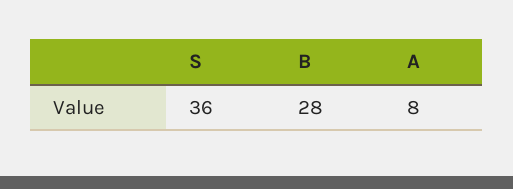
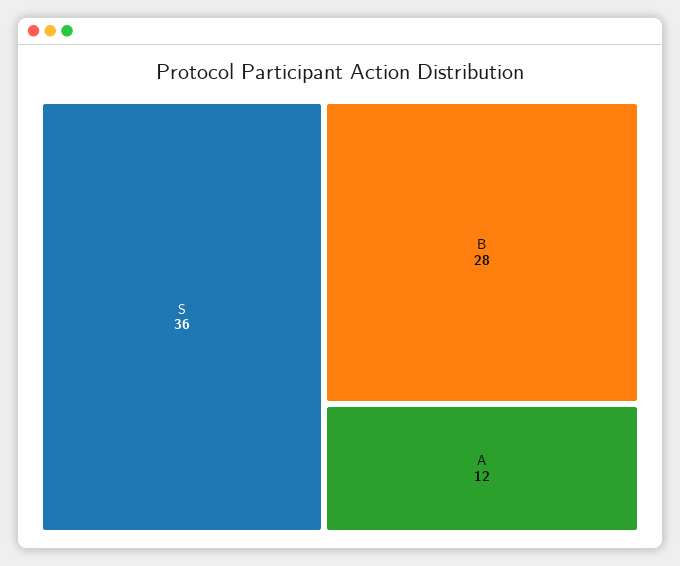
  {
    "S": 36,
    "B": 28,
-   "A": 8
+   "A": 12
  }

